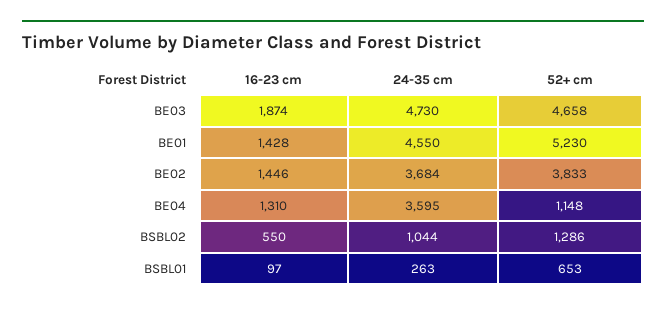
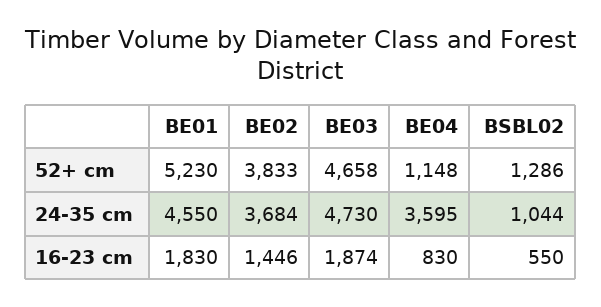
  {
    "16-23 cm": {
      "BE03": 1874,
-     "BE01": 1428,
+     "BE01": 1830,
      "BE02": 1446,
-     "BE04": 1310,
+     "BE04": 830,
-     "BSBL02": 550,
+     "BSBL02": 550
-     "BSBL01": 97
    },
    "24-35 cm": {
      "BE03": 4730,
      "BE01": 4550,
      "BE02": 3684,
      "BE04": 3595,
-     "BSBL02": 1044,
+     "BSBL02": 1044
-     "BSBL01": 263
    },
    "52+ cm": {
      "BE03": 4658,
      "BE01": 5230,
      "BE02": 3833,
      "BE04": 1148,
-     "BSBL02": 1286,
+     "BSBL02": 1286
-     "BSBL01": 653
    }
  }

